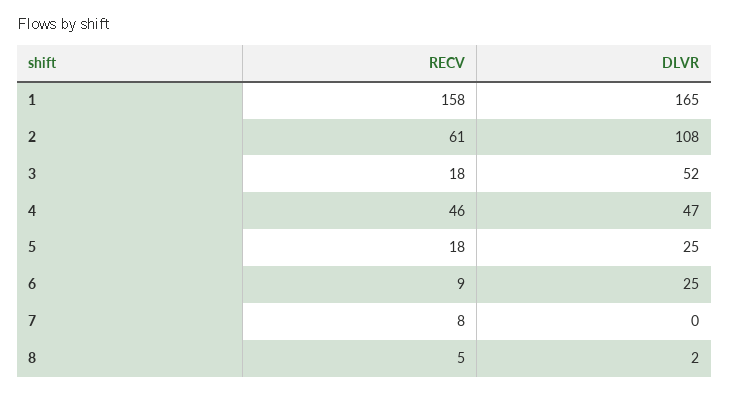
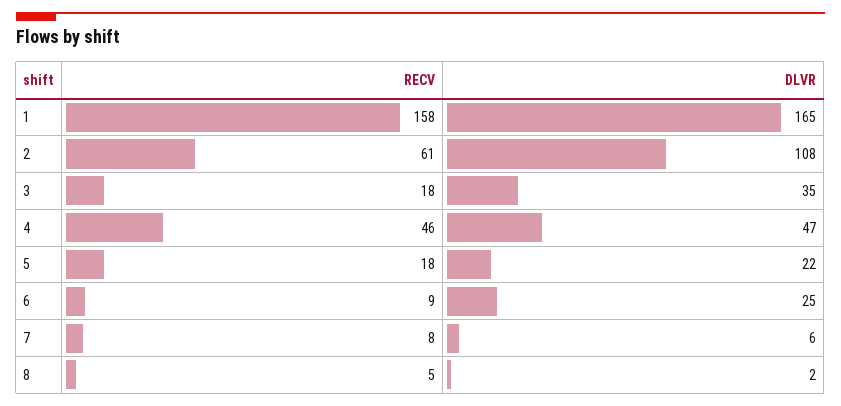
  {
    "RECV": {
      "1": 158,
      "2": 61,
      "3": 18,
      "4": 46,
      "5": 18,
      "6": 9,
      "7": 8,
      "8": 5
    },
    "DLVR": {
      "1": 165,
      "2": 108,
-     "3": 52,
+     "3": 35,
      "4": 47,
-     "5": 25,
+     "5": 22,
      "6": 25,
-     "7": 0,
+     "7": 6,
      "8": 2
    }
  }

